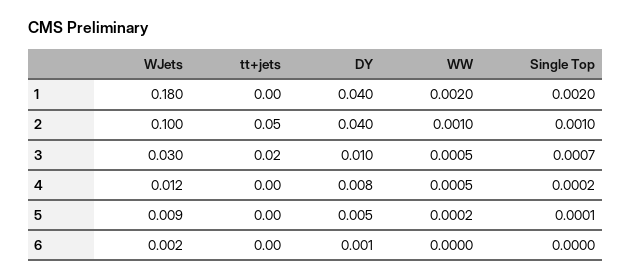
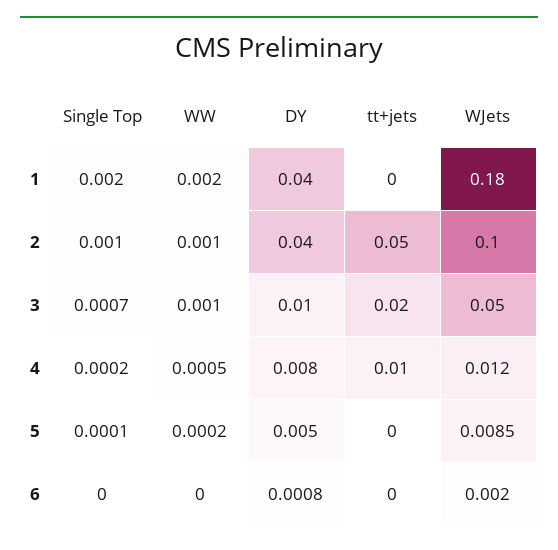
  {
    "WJets": {
      "1": 0.18,
      "2": 0.1,
-     "3": 0.03,
+     "3": 0.05,
      "4": 0.012,
      "5": 0.0085,
      "6": 0.002
    },
    "tt+jets": {
      "1": 0,
      "2": 0.05,
      "3": 0.02,
-     "4": 0,
+     "4": 0.01,
      "5": 0,
      "6": 0
    },
    "DY": {
      "1": 0.04,
      "2": 0.04,
      "3": 0.01,
      "4": 0.008,
      "5": 0.005,
      "6": 0.0008
    },
    "WW": {
      "1": 0.002,
      "2": 0.001,
-     "3": 0.0005,
+     "3": 0.001,
      "4": 0.0005,
      "5": 0.0002,
      "6": 0
    },
    "Single Top": {
      "1": 0.002,
      "2": 0.001,
      "3": 0.0007,
      "4": 0.0002,
      "5": 0.0001,
      "6": 0
    }
  }

